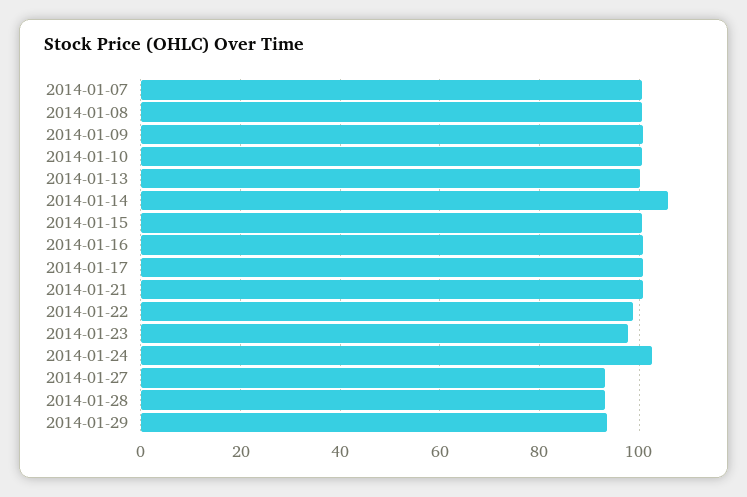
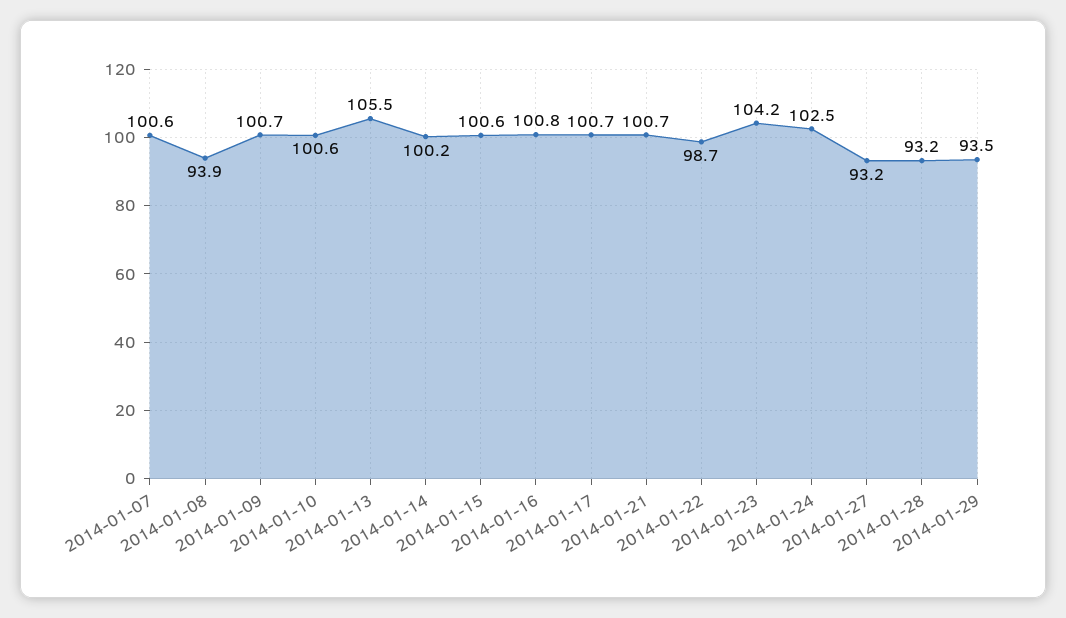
  {
    "2014-01-07": 100.6,
-   "2014-01-08": 100,
+   "2014-01-08": 93.9,
    "2014-01-09": 100.7,
    "2014-01-10": 100.6,
-   "2014-01-13": 100,
+   "2014-01-13": 105.5,
-   "2014-01-14": 106,
+   "2014-01-14": 100.2,
    "2014-01-15": 100.6,
    "2014-01-16": 100.8,
    "2014-01-17": 100.7,
    "2014-01-21": 100.7,
    "2014-01-22": 98.7,
-   "2014-01-23": 98,
+   "2014-01-23": 104.2,
    "2014-01-24": 102.5,
    "2014-01-27": 93.2,
    "2014-01-28": 93.2,
    "2014-01-29": 93.5
  }

